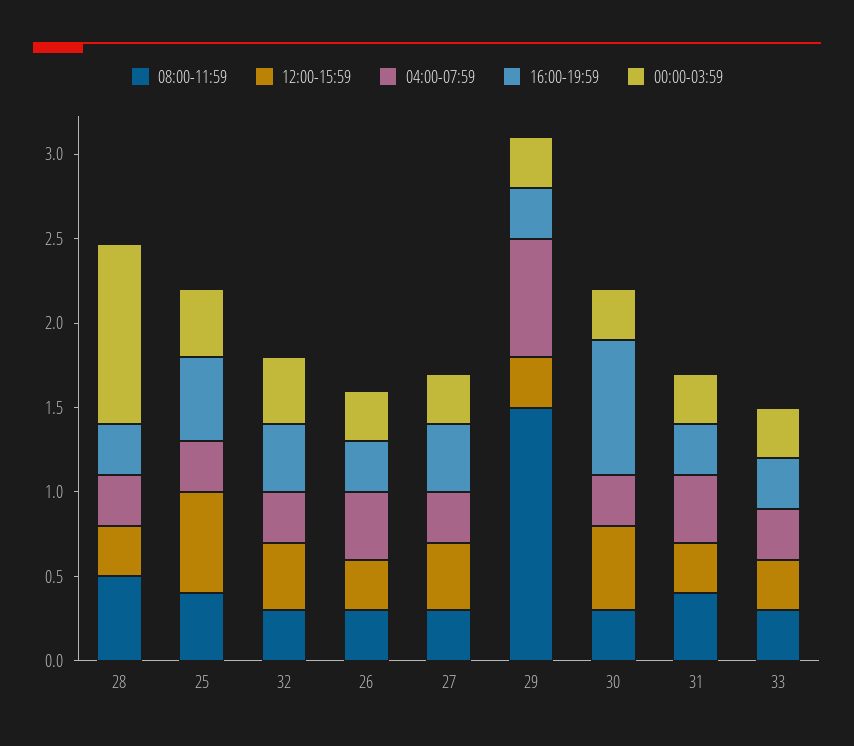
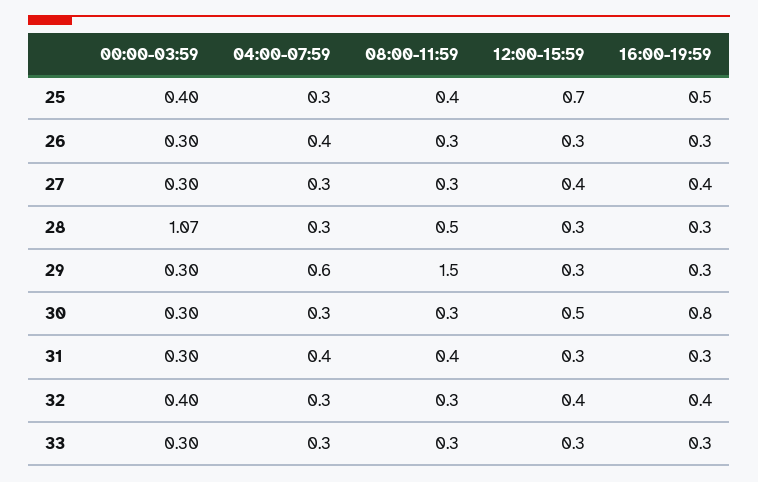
  {
    "08:00-11:59": {
      "28": 0.5,
      "25": 0.4,
      "32": 0.3,
      "26": 0.3,
      "27": 0.3,
      "29": 1.5,
      "30": 0.3,
      "31": 0.4,
      "33": 0.3
    },
    "12:00-15:59": {
      "28": 0.3,
-     "25": 0.6,
+     "25": 0.7,
      "32": 0.4,
      "26": 0.3,
      "27": 0.4,
      "29": 0.3,
      "30": 0.5,
      "31": 0.3,
      "33": 0.3
    },
    "04:00-07:59": {
      "28": 0.3,
      "25": 0.3,
      "32": 0.3,
      "26": 0.4,
      "27": 0.3,
-     "29": 0.7,
+     "29": 0.6,
      "30": 0.3,
      "31": 0.4,
      "33": 0.3
    },
    "16:00-19:59": {
      "28": 0.3,
      "25": 0.5,
      "32": 0.4,
      "26": 0.3,
      "27": 0.4,
      "29": 0.3,
      "30": 0.8,
      "31": 0.3,
      "33": 0.3
    },
    "00:00-03:59": {
      "28": 1.07,
      "25": 0.4,
      "32": 0.4,
      "26": 0.3,
      "27": 0.3,
      "29": 0.3,
      "30": 0.3,
      "31": 0.3,
      "33": 0.3
    }
  }

